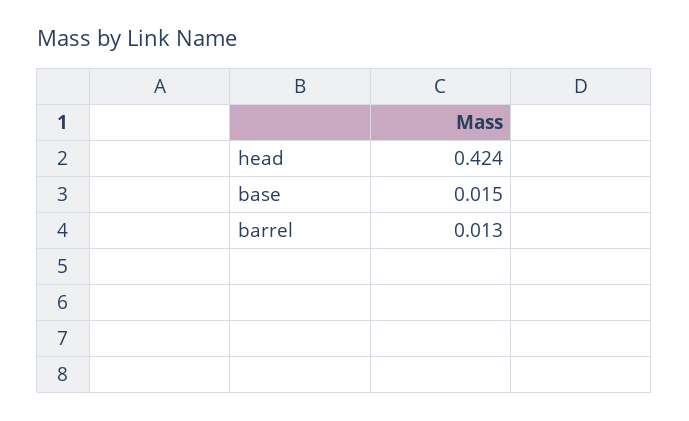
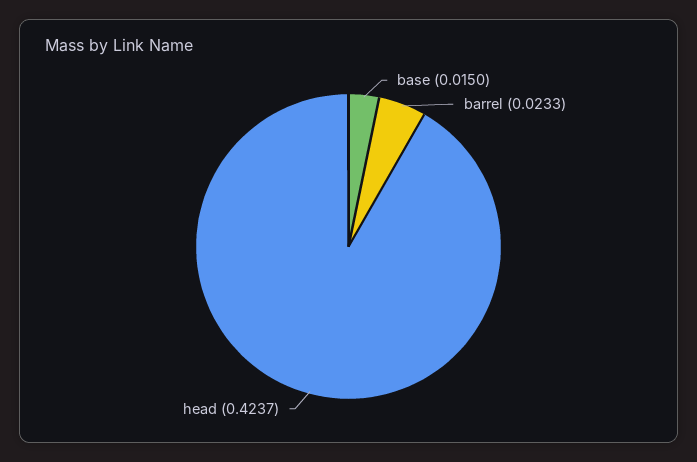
  {
    "head": 0.4237,
    "base": 0.015,
-   "barrel": 0.013
+   "barrel": 0.0233
  }

